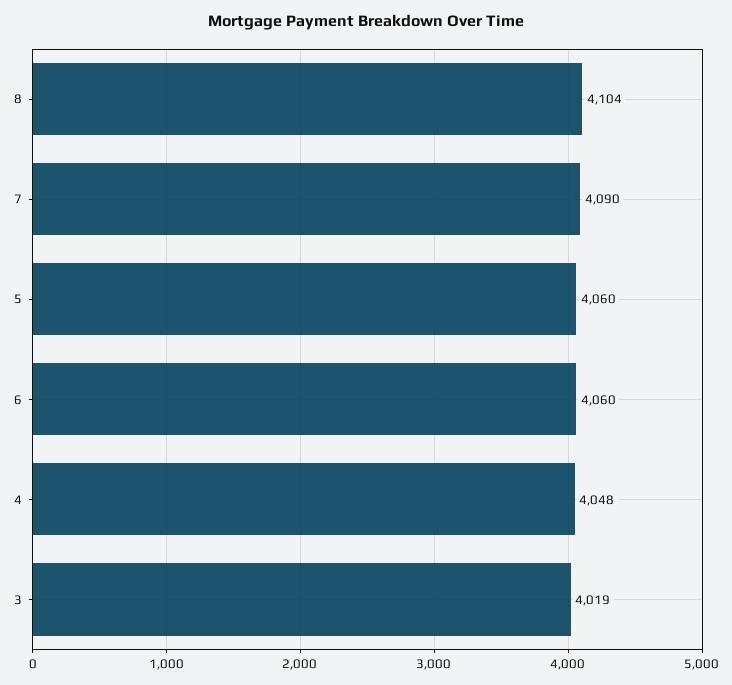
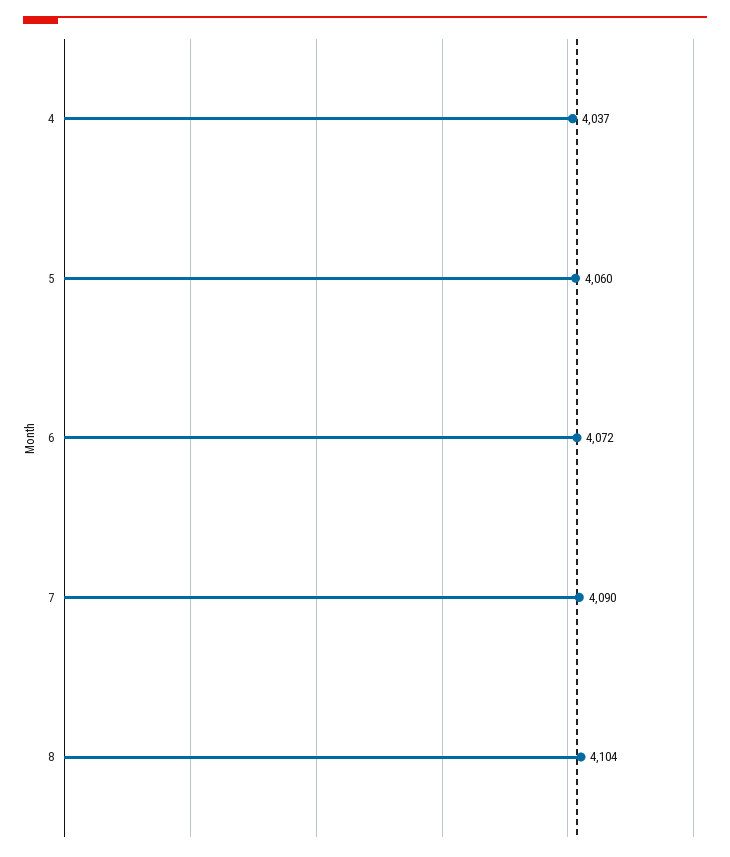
  {
    "8": 4104,
    "7": 4090,
    "5": 4060,
-   "6": 4060,
+   "6": 4072,
-   "4": 4048,
+   "4": 4037
-   "3": 4019
  }

